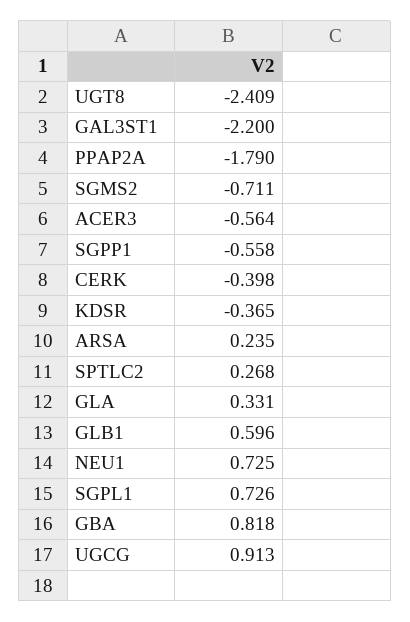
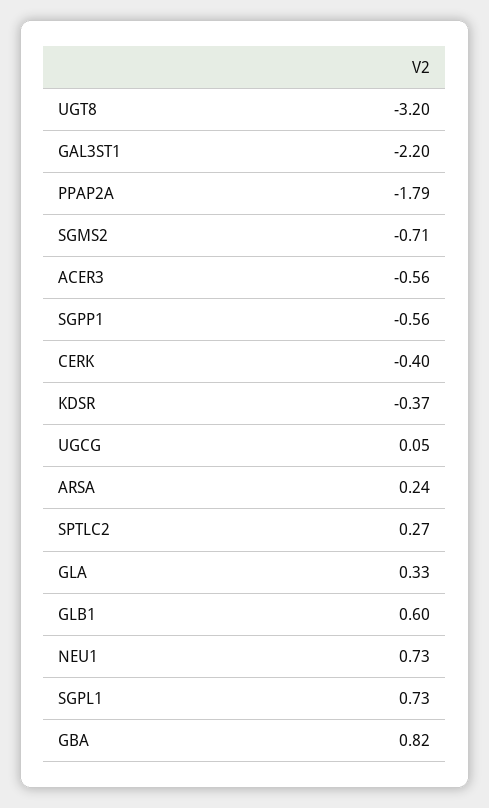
  {
-   "UGT8": -2.409,
+   "UGT8": -3.2,
    "GAL3ST1": -2.2,
    "PPAP2A": -1.79,
    "SGMS2": -0.711,
    "ACER3": -0.564,
    "SGPP1": -0.558,
    "CERK": -0.398,
    "KDSR": -0.365,
    "ARSA": 0.235,
    "SPTLC2": 0.268,
    "GLA": 0.331,
    "GLB1": 0.596,
    "NEU1": 0.725,
    "SGPL1": 0.726,
    "GBA": 0.818,
-   "UGCG": 0.913
+   "UGCG": 0.05
  }

